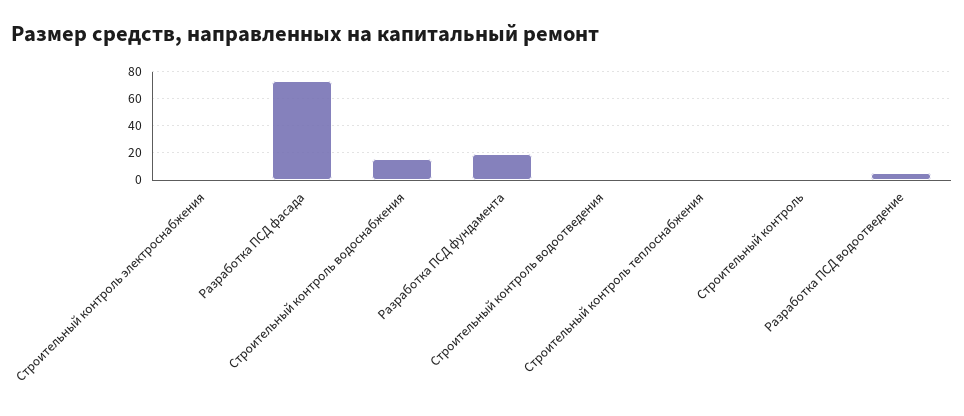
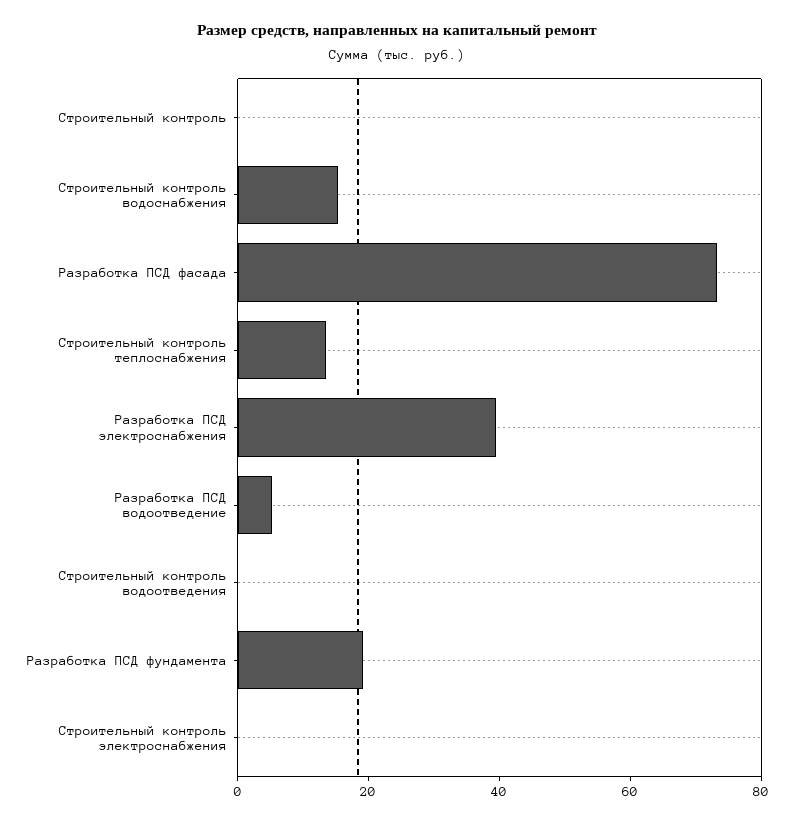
  {
    "Строительный контроль электроснабжения": 0,
    "Разработка ПСД фасада": 75,
    "Строительный контроль водоснабжения": 15,
    "Разработка ПСД фундамента": 20,
    "Строительный контроль водоотведения": 0,
-   "Строительный контроль теплоснабжения": 0,
+   "Строительный контроль теплоснабжения": 15,
    "Строительный контроль": 0,
-   "Разработка ПСД водоотведение": 5
+   "Разработка ПСД водоотведение": 5,
+   "Разработка ПСД электроснабжения": 40
  }

